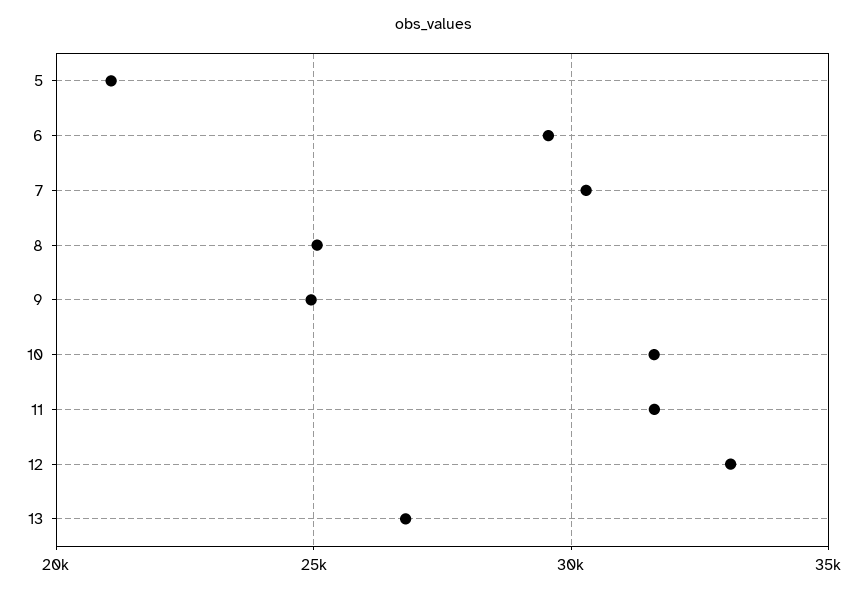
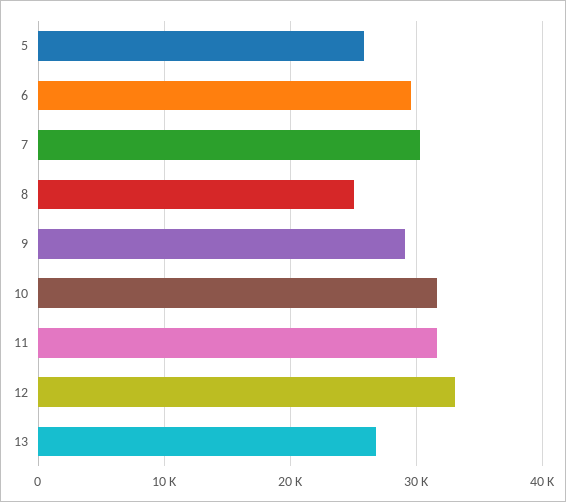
  {
-   "5": 21000,
+   "5": 26000,
    "6": 29500,
    "7": 30500,
    "8": 25000,
-   "9": 25000,
+   "9": 29000,
    "10": 31500,
    "11": 31500,
    "12": 33000,
    "13": 27000
  }

